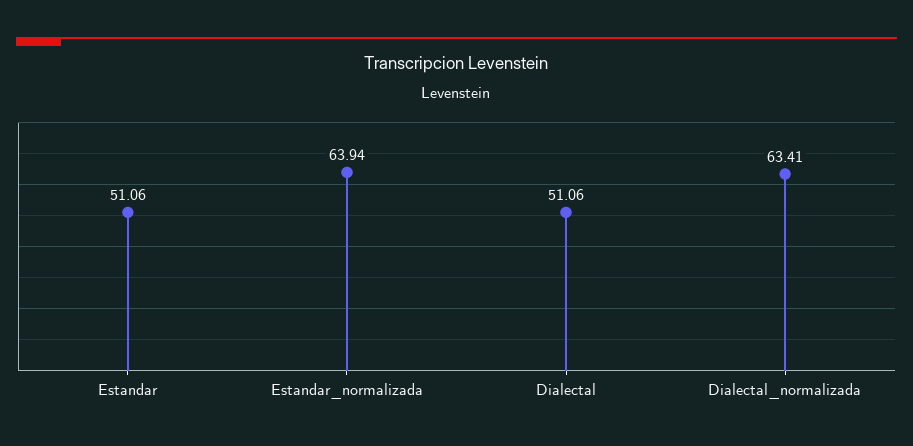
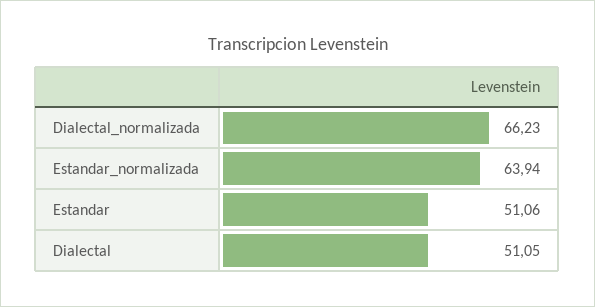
  {
    "Estandar": 51.06,
    "Estandar_normalizada": 63.94,
-   "Dialectal": 51.06,
+   "Dialectal": 51.05,
-   "Dialectal_normalizada": 63.41
+   "Dialectal_normalizada": 66.23
  }

